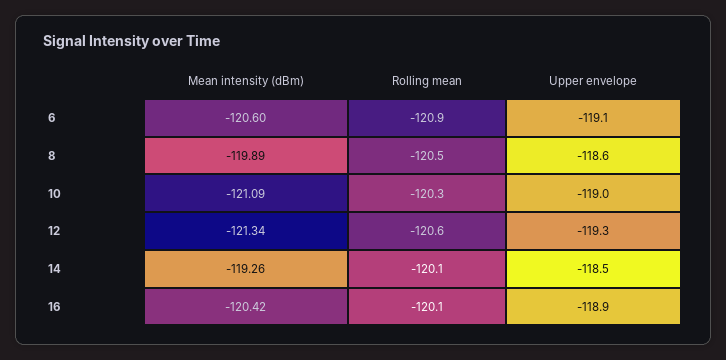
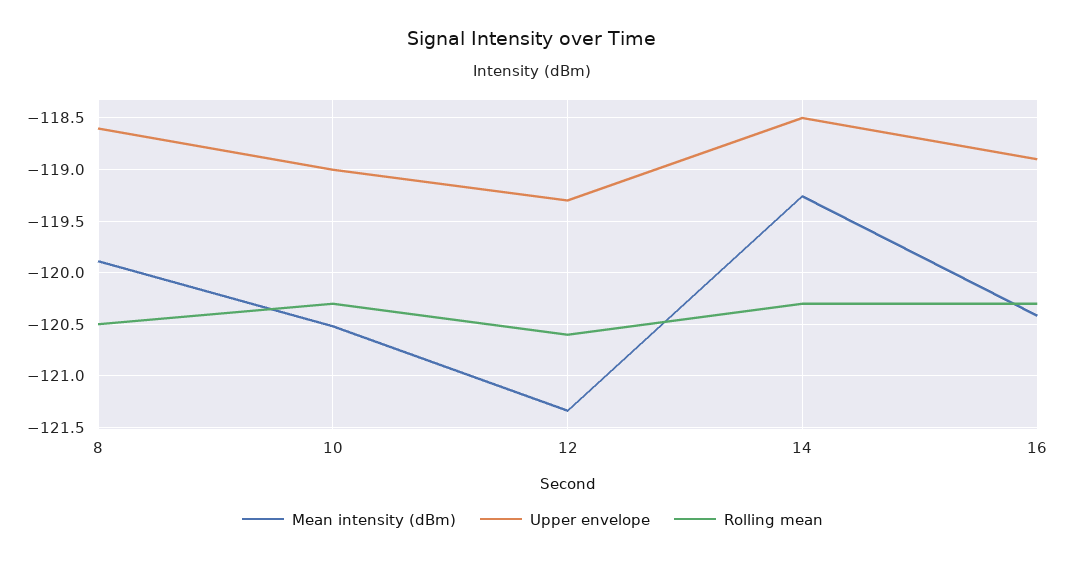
  {
    "Mean intensity (dBm)": {
-     "6": -120.6,
      "8": -119.89,
-     "10": -121.09,
+     "10": -120.5,
      "12": -121.34,
      "14": -119.26,
      "16": -120.42
    },
    "Rolling mean": {
-     "6": -120.9,
      "8": -120.5,
      "10": -120.3,
      "12": -120.6,
-     "14": -120.1,
+     "14": -120.3,
-     "16": -120.1
+     "16": -120.3
    },
    "Upper envelope": {
-     "6": -119.1,
      "8": -118.6,
      "10": -119,
      "12": -119.3,
      "14": -118.5,
      "16": -118.9
    }
  }

